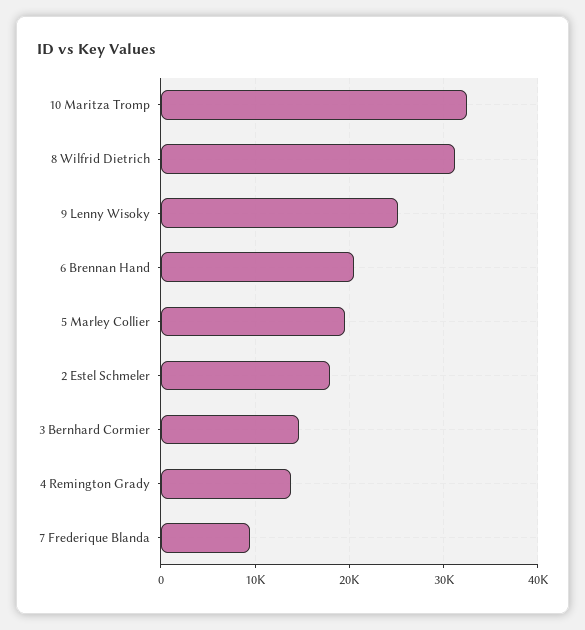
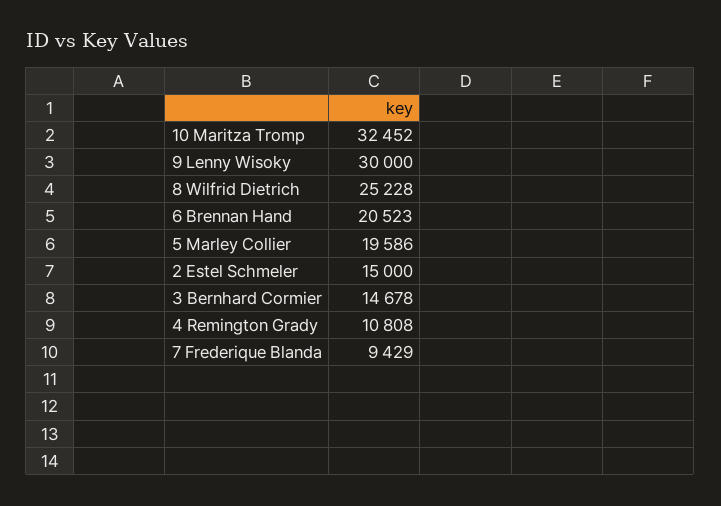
  {
    "10 Maritza Tromp": 32452,
-   "8 Wilfrid Dietrich": 31000,
+   "8 Wilfrid Dietrich": 25228,
-   "9 Lenny Wisoky": 25000,
+   "9 Lenny Wisoky": 30000,
    "6 Brennan Hand": 20523,
    "5 Marley Collier": 19586,
-   "2 Estel Schmeler": 18000,
+   "2 Estel Schmeler": 15000,
    "3 Bernhard Cormier": 14678,
-   "4 Remington Grady": 14000,
+   "4 Remington Grady": 10808,
    "7 Frederique Blanda": 9429
  }

